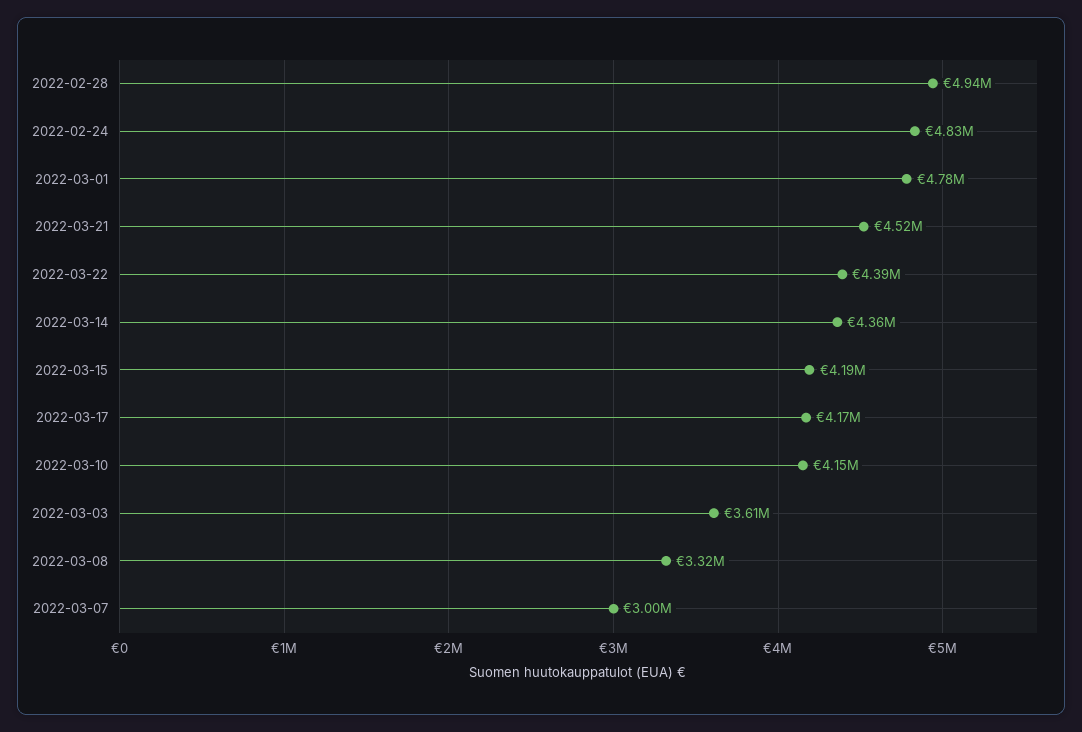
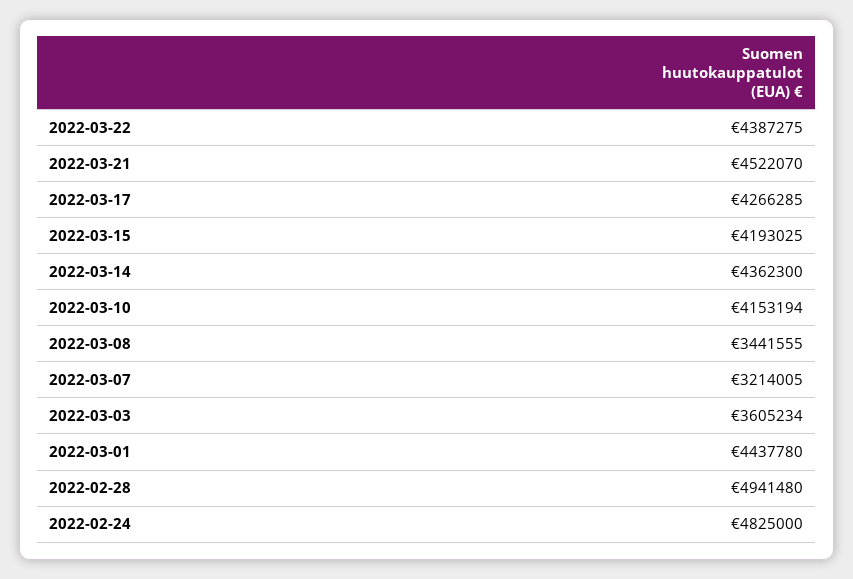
  {
    "2022-02-28": 4941480,
    "2022-02-24": 4825000,
-   "2022-03-01": 4780000,
+   "2022-03-01": 4437780,
    "2022-03-21": 4522070,
    "2022-03-22": 4387275,
    "2022-03-14": 4362300,
    "2022-03-15": 4193025,
-   "2022-03-17": 4170000,
+   "2022-03-17": 4266285,
    "2022-03-10": 4153194,
    "2022-03-03": 3605234,
-   "2022-03-08": 3320000,
+   "2022-03-08": 3441555,
-   "2022-03-07": 3000000
+   "2022-03-07": 3214005
  }

